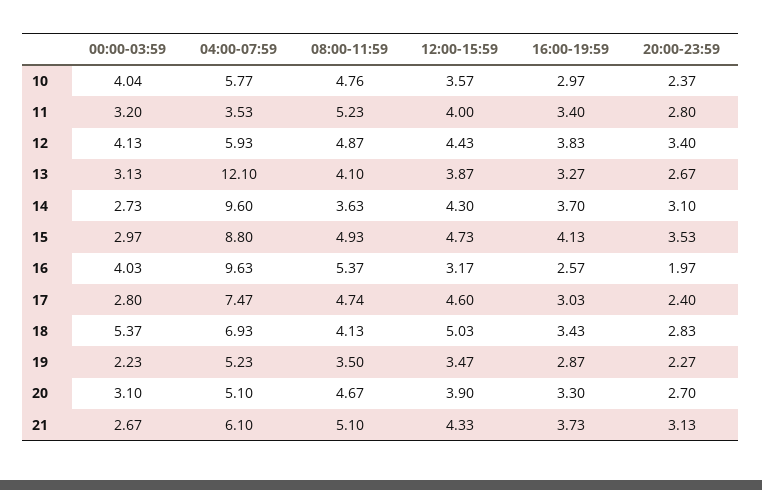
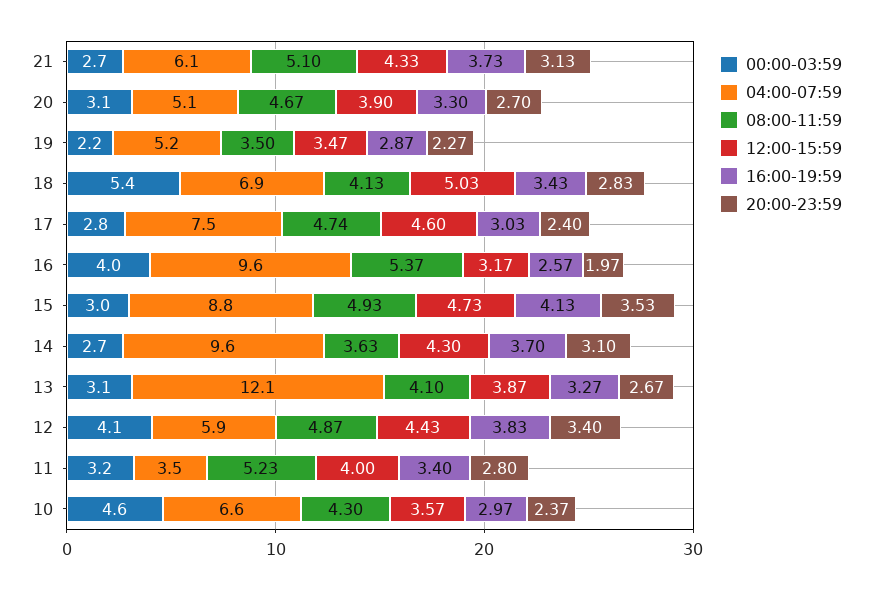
  {
    "00:00-03:59": {
-     "10": 4.04,
+     "10": 4.6,
      "11": 3.2,
      "12": 4.13,
      "13": 3.13,
      "14": 2.73,
      "15": 2.97,
      "16": 4.03,
      "17": 2.8,
      "18": 5.37,
      "19": 2.23,
      "20": 3.1,
      "21": 2.67
    },
    "04:00-07:59": {
-     "10": 5.77,
+     "10": 6.6,
      "11": 3.53,
      "12": 5.93,
      "13": 12.1,
      "14": 9.6,
      "15": 8.8,
      "16": 9.63,
      "17": 7.47,
      "18": 6.93,
      "19": 5.23,
      "20": 5.1,
      "21": 6.1
    },
    "08:00-11:59": {
-     "10": 4.76,
+     "10": 4.3,
      "11": 5.23,
      "12": 4.87,
      "13": 4.1,
      "14": 3.63,
      "15": 4.93,
      "16": 5.37,
      "17": 4.74,
      "18": 4.13,
      "19": 3.5,
      "20": 4.67,
      "21": 5.1
    },
    "12:00-15:59": {
      "10": 3.57,
      "11": 4,
      "12": 4.43,
      "13": 3.87,
      "14": 4.3,
      "15": 4.73,
      "16": 3.17,
      "17": 4.6,
      "18": 5.03,
      "19": 3.47,
      "20": 3.9,
      "21": 4.33
    },
    "16:00-19:59": {
      "10": 2.97,
      "11": 3.4,
      "12": 3.83,
      "13": 3.27,
      "14": 3.7,
      "15": 4.13,
      "16": 2.57,
      "17": 3.03,
      "18": 3.43,
      "19": 2.87,
      "20": 3.3,
      "21": 3.73
    },
    "20:00-23:59": {
      "10": 2.37,
      "11": 2.8,
      "12": 3.4,
      "13": 2.67,
      "14": 3.1,
      "15": 3.53,
      "16": 1.97,
      "17": 2.4,
      "18": 2.83,
      "19": 2.27,
      "20": 2.7,
      "21": 3.13
    }
  }

